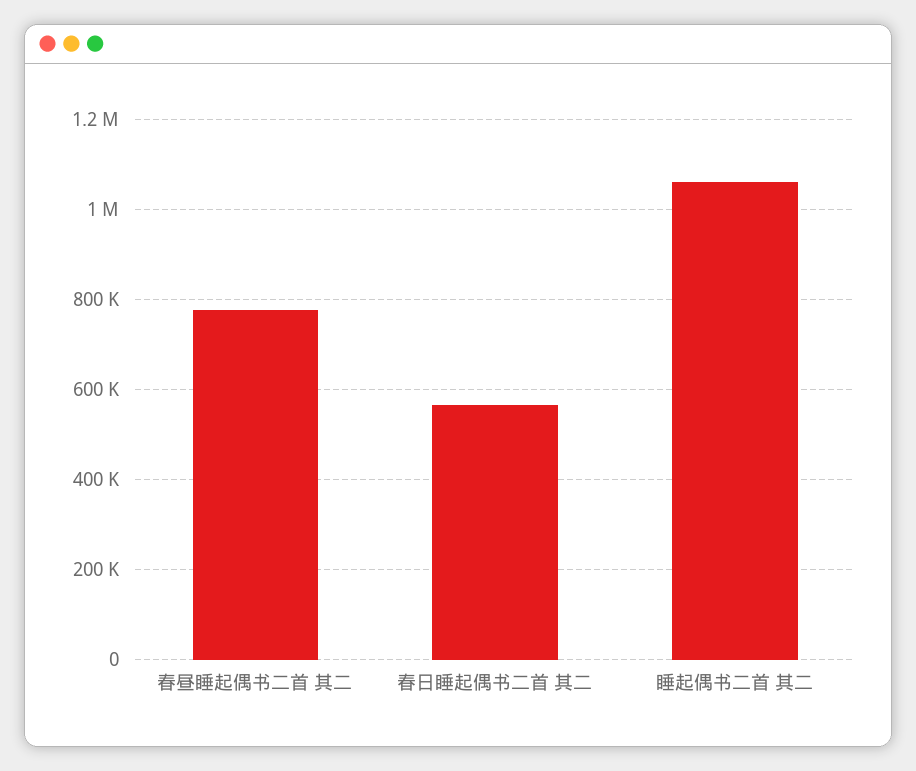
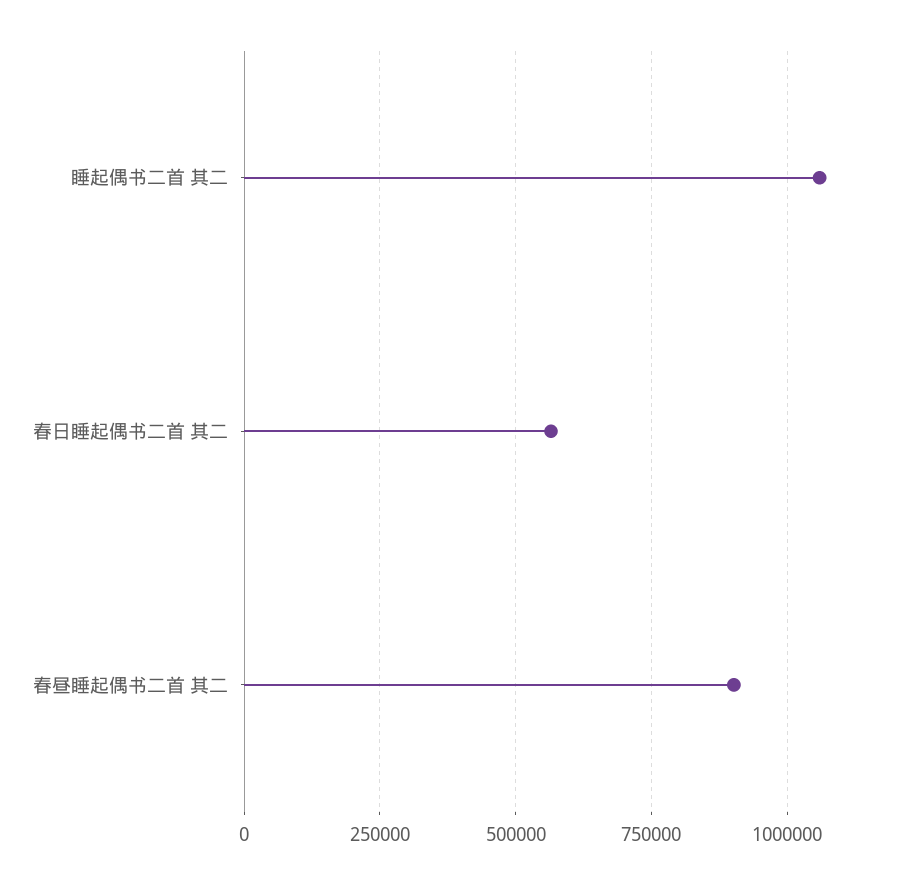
  {
-   "春昼睡起偶书二首 其二": 780000,
+   "春昼睡起偶书二首 其二": 900000,
    "春日睡起偶书二首 其二": 560000,
    "睡起偶书二首 其二": 1060000
  }

